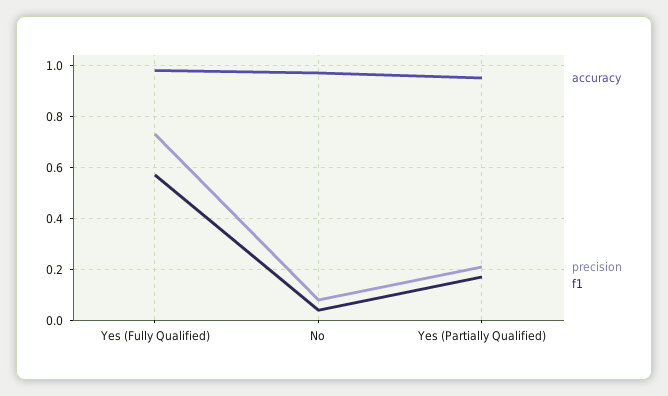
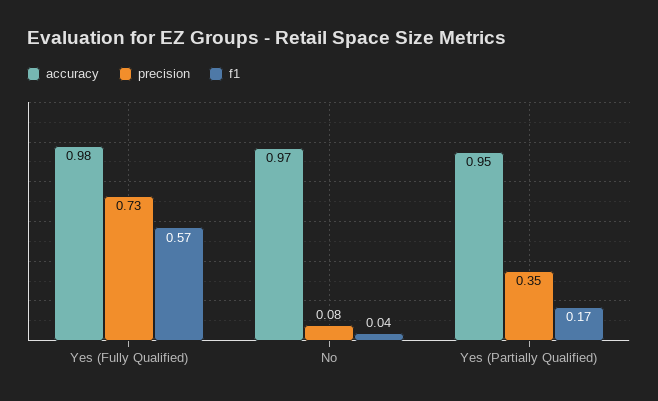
  {
    "accuracy": {
      "Yes (Fully Qualified)": 0.98,
      "No": 0.97,
      "Yes (Partially Qualified)": 0.95
    },
    "precision": {
      "Yes (Fully Qualified)": 0.73,
      "No": 0.08,
-     "Yes (Partially Qualified)": 0.2
+     "Yes (Partially Qualified)": 0.35
    },
    "f1": {
      "Yes (Fully Qualified)": 0.57,
      "No": 0.04,
      "Yes (Partially Qualified)": 0.17
    }
  }

